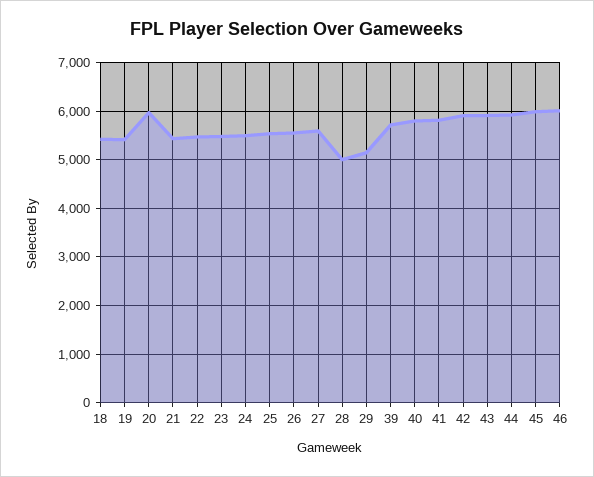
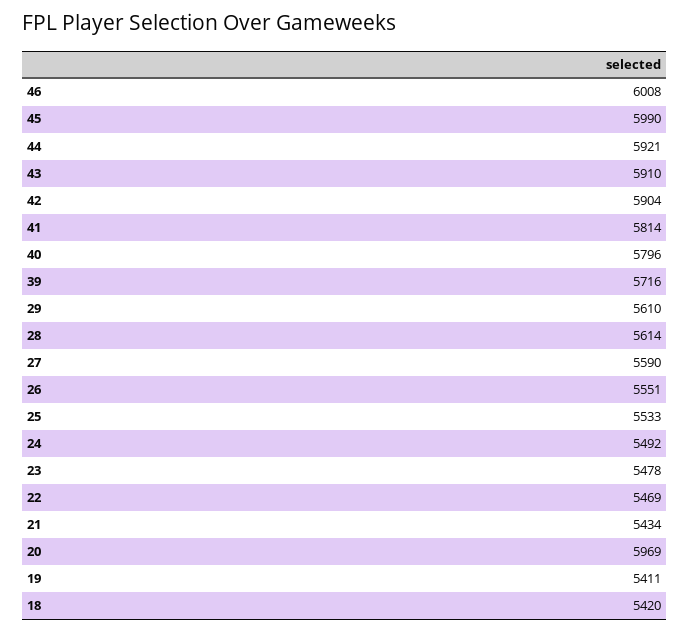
  {
    "18": 5420,
    "19": 5411,
    "20": 5969,
    "21": 5434,
    "22": 5469,
    "23": 5478,
    "24": 5492,
    "25": 5533,
    "26": 5551,
    "27": 5590,
-   "28": 5000,
+   "28": 5614,
-   "29": 5200,
+   "29": 5610,
    "39": 5716,
    "40": 5796,
    "41": 5814,
    "42": 5904,
    "43": 5910,
    "44": 5921,
    "45": 5990,
    "46": 6008
  }

